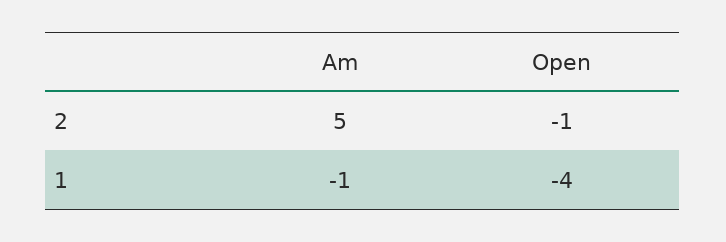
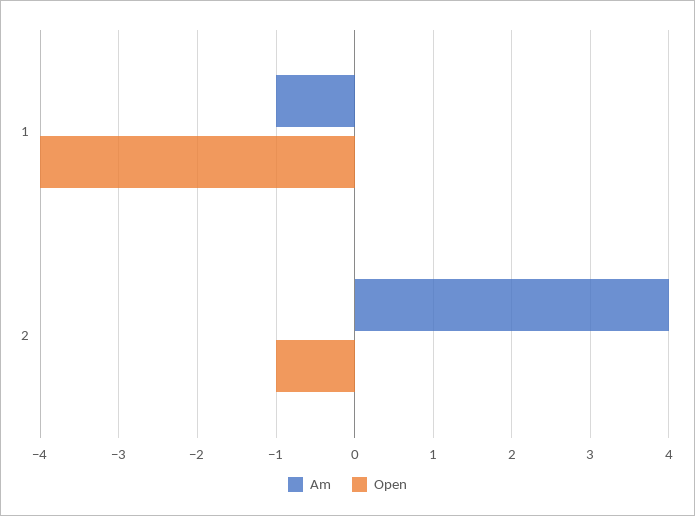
  {
    "Am": {
-     "2": 5,
+     "2": 4,
      "1": -1
    },
    "Open": {
      "2": -1,
      "1": -4
    }
  }

